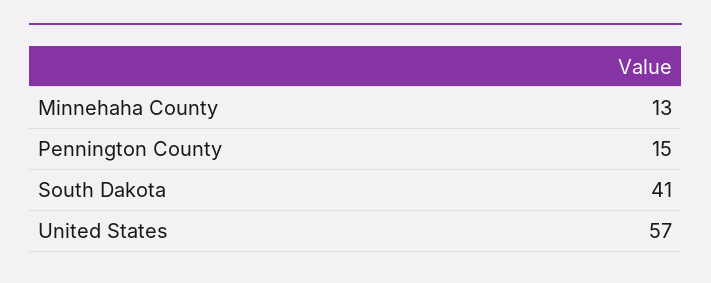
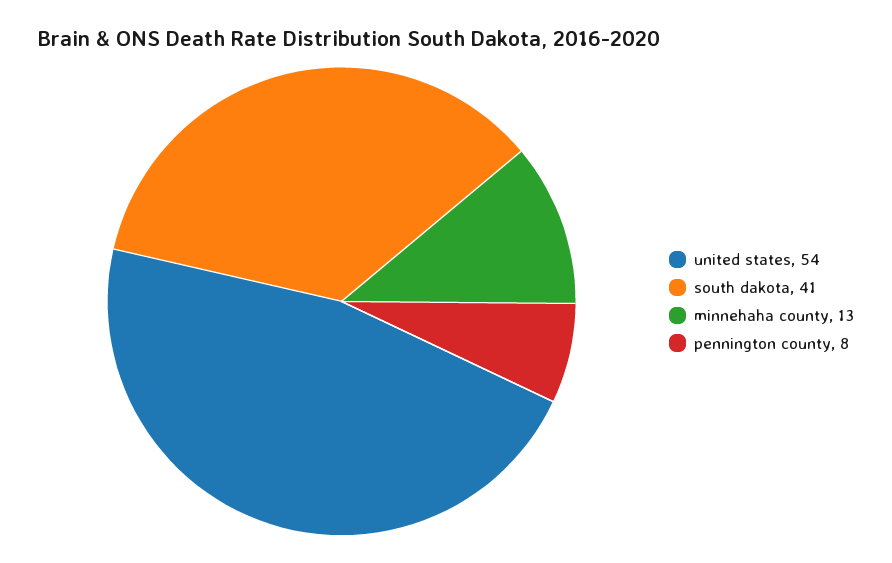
  {
    "Minnehaha County": 13,
-   "Pennington County": 15,
+   "Pennington County": 8,
    "South Dakota": 41,
-   "United States": 57
+   "United States": 54
  }

